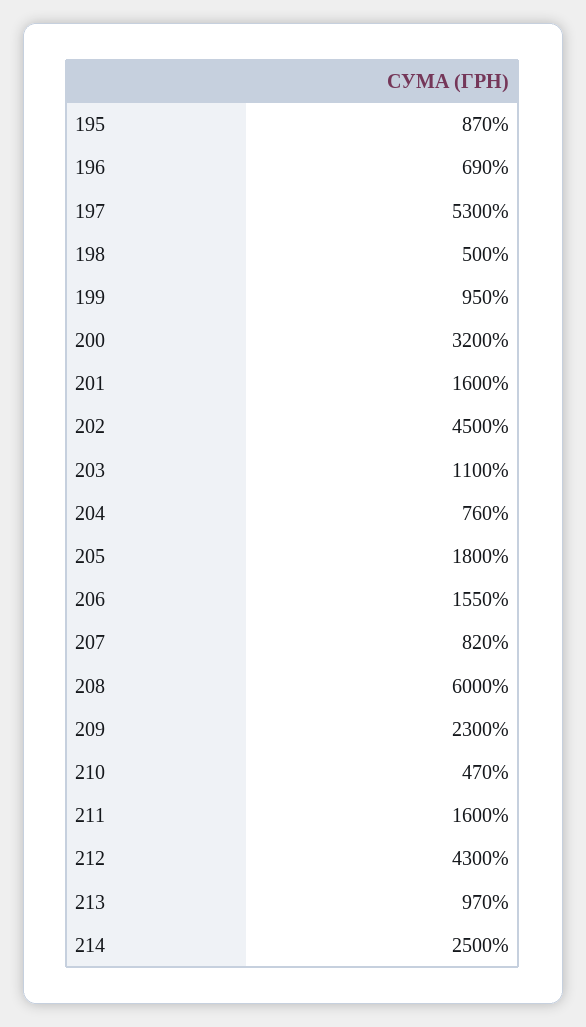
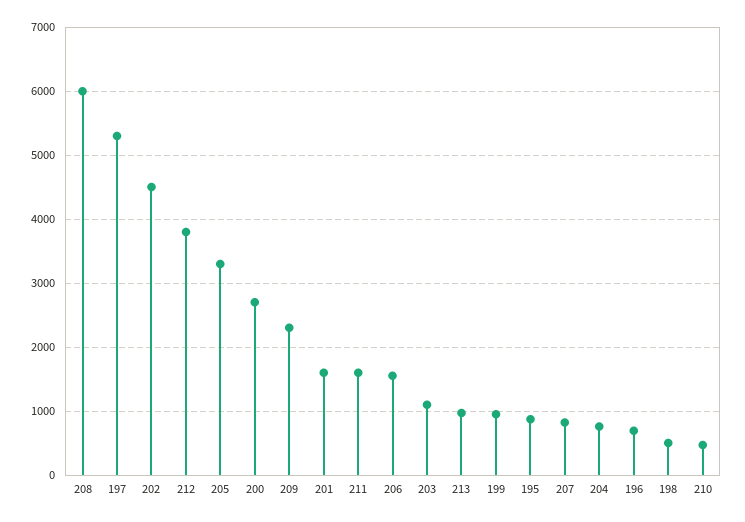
  {
    "195": 870,
    "196": 690,
    "197": 5300,
    "198": 500,
    "199": 950,
-   "200": 3200,
+   "200": 2700,
    "201": 1600,
    "202": 4500,
    "203": 1100,
    "204": 760,
-   "205": 1800,
+   "205": 3300,
    "206": 1550,
    "207": 820,
    "208": 6000,
    "209": 2300,
    "210": 470,
    "211": 1600,
-   "212": 4300,
+   "212": 3800,
-   "213": 970,
+   "213": 970
-   "214": 2500
  }

